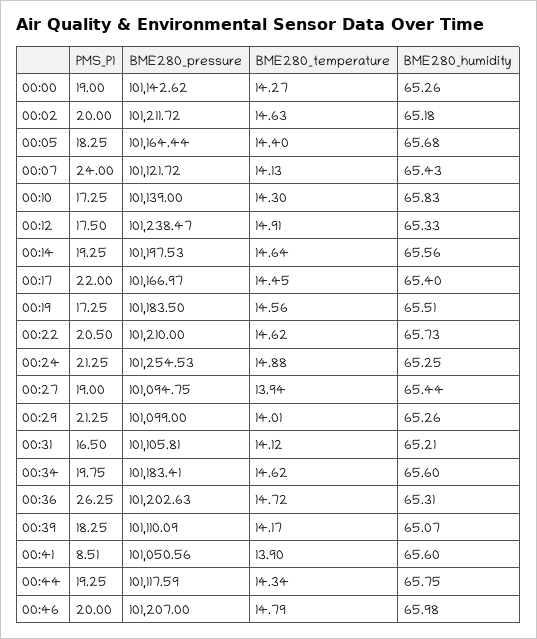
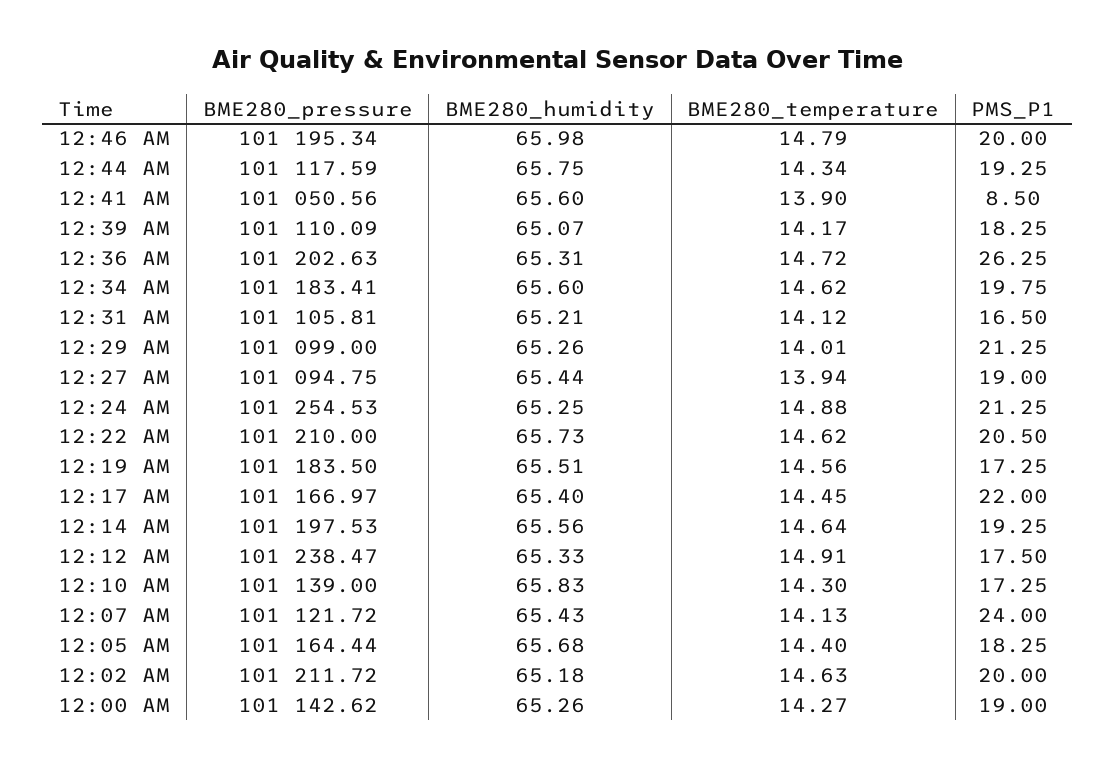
  {
    "PMS_P1": {
      "00:00": 19,
      "00:02": 20,
      "00:05": 18.25,
      "00:07": 24,
      "00:10": 17.25,
      "00:12": 17.5,
      "00:14": 19.25,
      "00:17": 22,
      "00:19": 17.25,
      "00:22": 20.5,
      "00:24": 21.25,
      "00:27": 19,
      "00:29": 21.25,
      "00:31": 16.5,
      "00:34": 19.75,
      "00:36": 26.25,
      "00:39": 18.25,
-     "00:41": 8.51,
+     "00:41": 8.5,
      "00:44": 19.25,
      "00:46": 20
    },
    "BME280_pressure": {
      "00:00": 101142.62,
      "00:02": 101211.72,
      "00:05": 101164.44,
      "00:07": 101121.72,
      "00:10": 101139,
      "00:12": 101238.47,
      "00:14": 101197.53,
      "00:17": 101166.97,
      "00:19": 101183.5,
      "00:22": 101210,
      "00:24": 101254.53,
      "00:27": 101094.75,
      "00:29": 101099,
      "00:31": 101105.81,
      "00:34": 101183.41,
      "00:36": 101202.63,
      "00:39": 101110.09,
      "00:41": 101050.56,
      "00:44": 101117.59,
-     "00:46": 101207
+     "00:46": 101195.34
    },
    "BME280_temperature": {
      "00:00": 14.27,
      "00:02": 14.63,
      "00:05": 14.4,
      "00:07": 14.13,
      "00:10": 14.3,
      "00:12": 14.91,
      "00:14": 14.64,
      "00:17": 14.45,
      "00:19": 14.56,
      "00:22": 14.62,
      "00:24": 14.88,
      "00:27": 13.94,
      "00:29": 14.01,
      "00:31": 14.12,
      "00:34": 14.62,
      "00:36": 14.72,
      "00:39": 14.17,
      "00:41": 13.9,
      "00:44": 14.34,
      "00:46": 14.79
    },
    "BME280_humidity": {
      "00:00": 65.26,
      "00:02": 65.18,
      "00:05": 65.68,
      "00:07": 65.43,
      "00:10": 65.83,
      "00:12": 65.33,
      "00:14": 65.56,
      "00:17": 65.4,
      "00:19": 65.51,
      "00:22": 65.73,
      "00:24": 65.25,
      "00:27": 65.44,
      "00:29": 65.26,
      "00:31": 65.21,
      "00:34": 65.6,
      "00:36": 65.31,
      "00:39": 65.07,
      "00:41": 65.6,
      "00:44": 65.75,
      "00:46": 65.98
    }
  }

